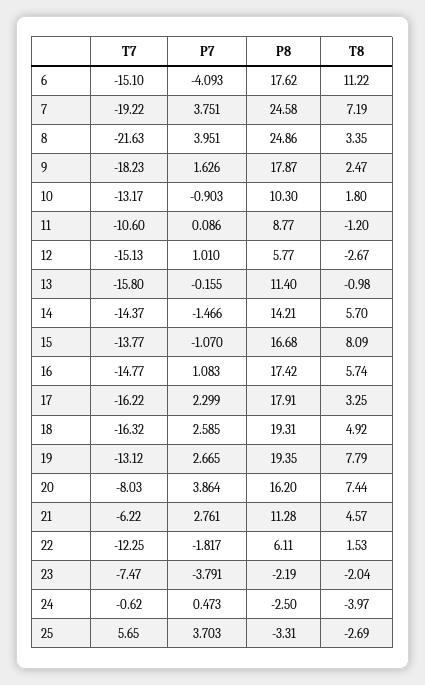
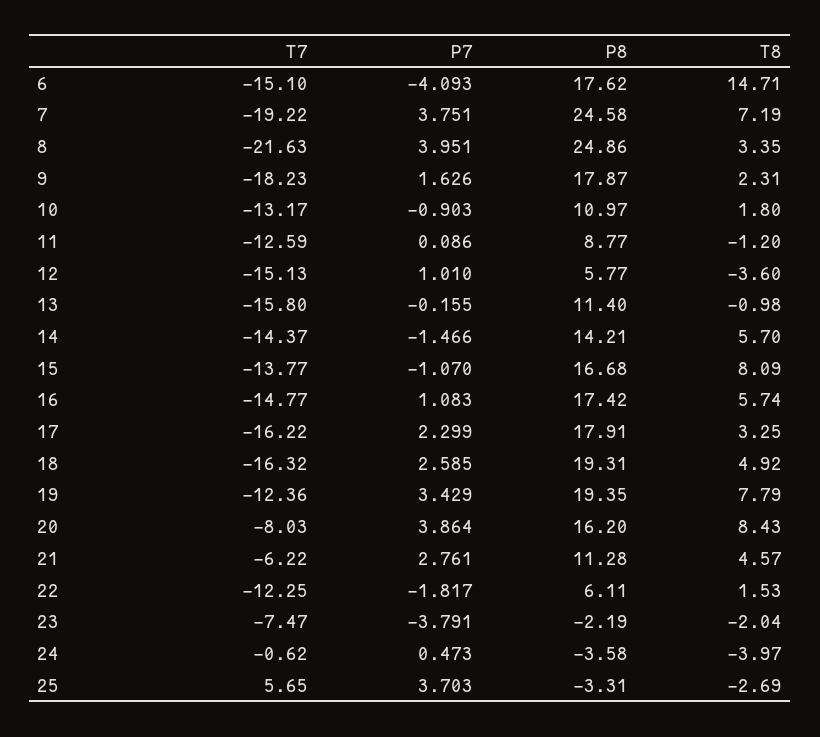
  {
    "T7": {
      "6": -15.1,
      "7": -19.22,
      "8": -21.63,
      "9": -18.23,
      "10": -13.17,
-     "11": -10.6,
+     "11": -12.59,
      "12": -15.13,
      "13": -15.8,
      "14": -14.37,
      "15": -13.77,
      "16": -14.77,
      "17": -16.22,
      "18": -16.32,
-     "19": -13.12,
+     "19": -12.36,
      "20": -8.03,
      "21": -6.22,
      "22": -12.25,
      "23": -7.47,
      "24": -0.62,
      "25": 5.65
    },
    "P7": {
      "6": -4.093,
      "7": 3.751,
      "8": 3.951,
      "9": 1.626,
      "10": -0.903,
      "11": 0.086,
      "12": 1.01,
      "13": -0.155,
      "14": -1.466,
      "15": -1.07,
      "16": 1.083,
      "17": 2.299,
      "18": 2.585,
-     "19": 2.665,
+     "19": 3.429,
      "20": 3.864,
      "21": 2.761,
      "22": -1.817,
      "23": -3.791,
      "24": 0.473,
      "25": 3.703
    },
    "P8": {
      "6": 17.62,
      "7": 24.58,
      "8": 24.86,
      "9": 17.87,
-     "10": 10.3,
+     "10": 10.97,
      "11": 8.77,
      "12": 5.77,
      "13": 11.4,
      "14": 14.21,
      "15": 16.68,
      "16": 17.42,
      "17": 17.91,
      "18": 19.31,
      "19": 19.35,
      "20": 16.2,
      "21": 11.28,
      "22": 6.11,
      "23": -2.19,
-     "24": -2.5,
+     "24": -3.58,
      "25": -3.31
    },
    "T8": {
-     "6": 11.22,
+     "6": 14.71,
      "7": 7.19,
      "8": 3.35,
-     "9": 2.47,
+     "9": 2.31,
      "10": 1.8,
      "11": -1.2,
-     "12": -2.67,
+     "12": -3.6,
      "13": -0.98,
      "14": 5.7,
      "15": 8.09,
      "16": 5.74,
      "17": 3.25,
      "18": 4.92,
      "19": 7.79,
-     "20": 7.44,
+     "20": 8.43,
      "21": 4.57,
      "22": 1.53,
      "23": -2.04,
      "24": -3.97,
      "25": -2.69
    }
  }

